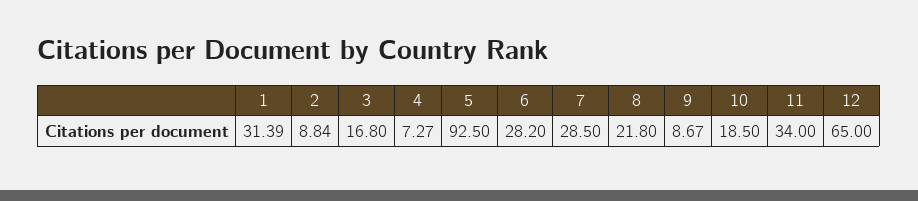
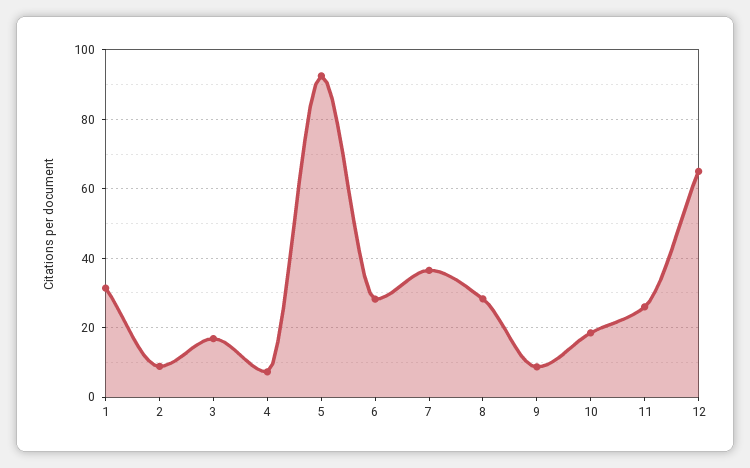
  {
    "1": 31.39,
    "2": 8.84,
    "3": 16.8,
    "4": 7.27,
    "5": 92.5,
    "6": 28.2,
-   "7": 28.5,
+   "7": 36,
-   "8": 21.8,
+   "8": 28,
    "9": 8.67,
    "10": 18.5,
-   "11": 34,
+   "11": 26,
    "12": 65
  }

